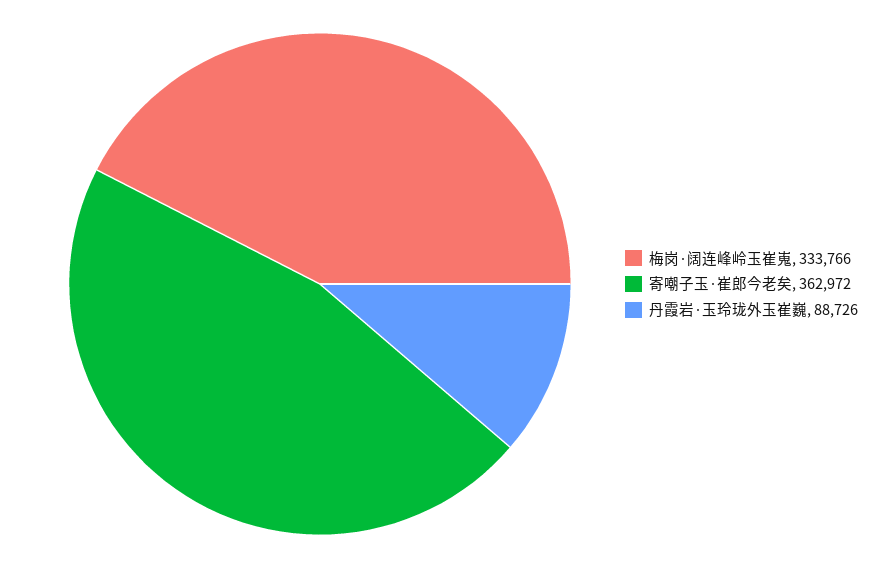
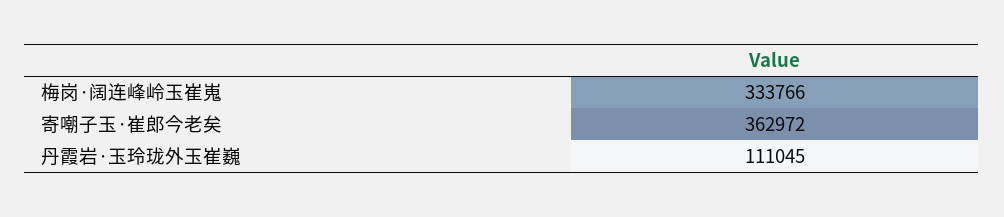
  {
    "梅岗·阔连峰岭玉崔嵬": 333766,
    "寄嘲子玉·崔郎今老矣": 362972,
-   "丹霞岩·玉玲珑外玉崔巍": 88726
+   "丹霞岩·玉玲珑外玉崔巍": 111045
  }

